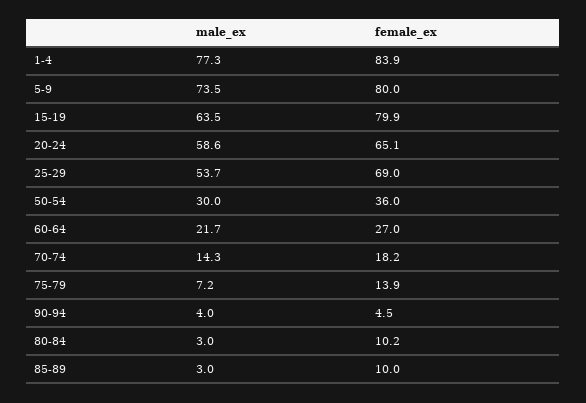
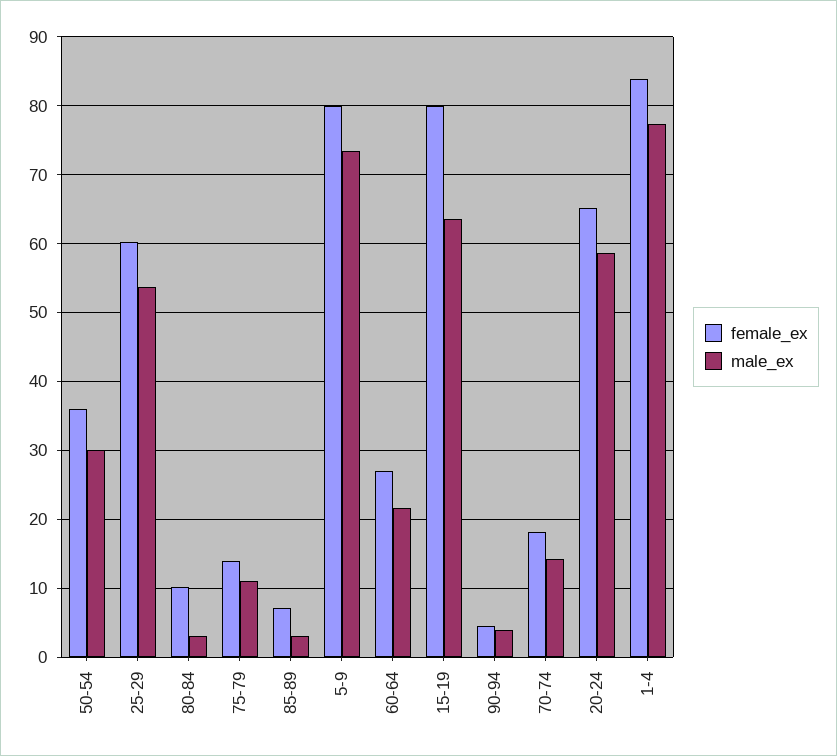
  {
    "male_ex": {
      "1-4": 77.3,
      "5-9": 73.5,
      "15-19": 63.5,
      "20-24": 58.6,
      "25-29": 53.7,
      "50-54": 30,
      "60-64": 21.7,
      "70-74": 14.3,
-     "75-79": 7.2,
+     "75-79": 11,
      "90-94": 4,
      "80-84": 3,
      "85-89": 3
    },
    "female_ex": {
      "1-4": 83.9,
      "5-9": 80,
      "15-19": 79.9,
      "20-24": 65.1,
-     "25-29": 69,
+     "25-29": 60,
      "50-54": 36,
      "60-64": 27,
      "70-74": 18.2,
      "75-79": 13.9,
      "90-94": 4.5,
      "80-84": 10.2,
-     "85-89": 10
+     "85-89": 7
    }
  }

